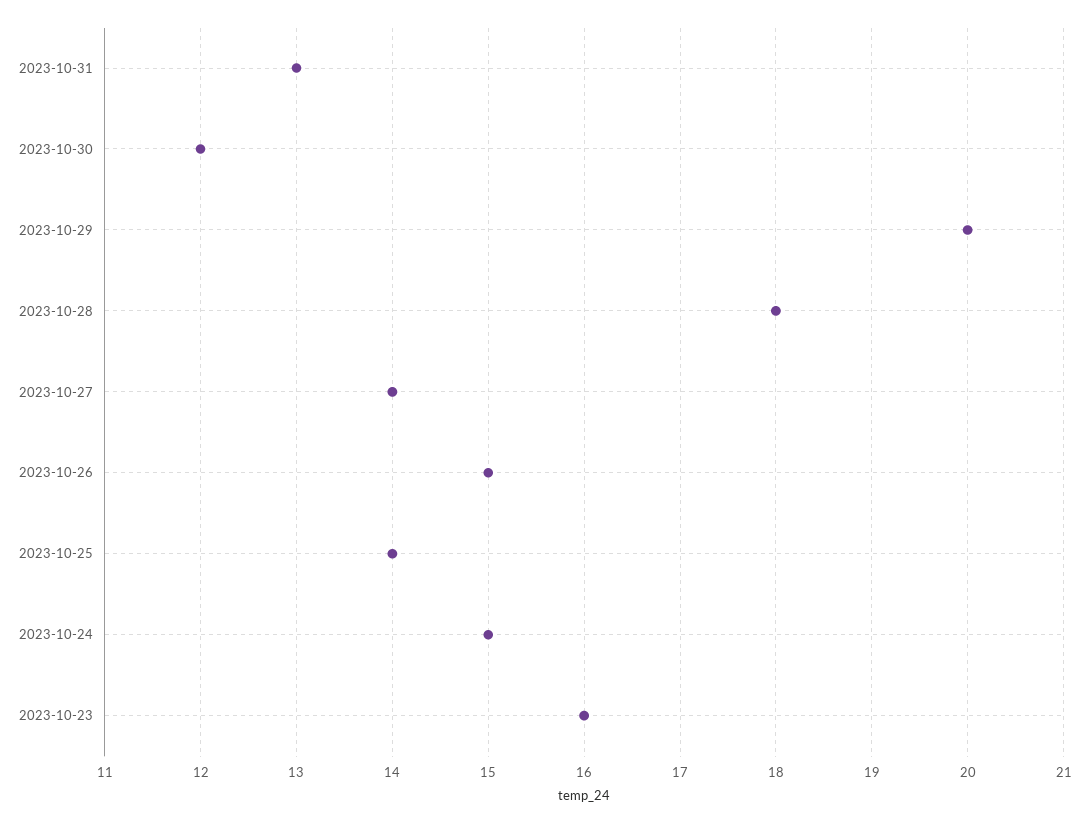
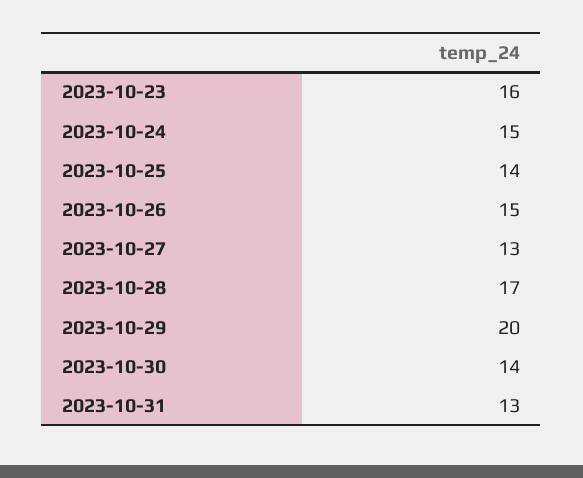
  {
    "2023-10-31": 13,
-   "2023-10-30": 12,
+   "2023-10-30": 14,
    "2023-10-29": 20,
-   "2023-10-28": 18,
+   "2023-10-28": 17,
-   "2023-10-27": 14,
+   "2023-10-27": 13,
    "2023-10-26": 15,
    "2023-10-25": 14,
    "2023-10-24": 15,
    "2023-10-23": 16
  }

